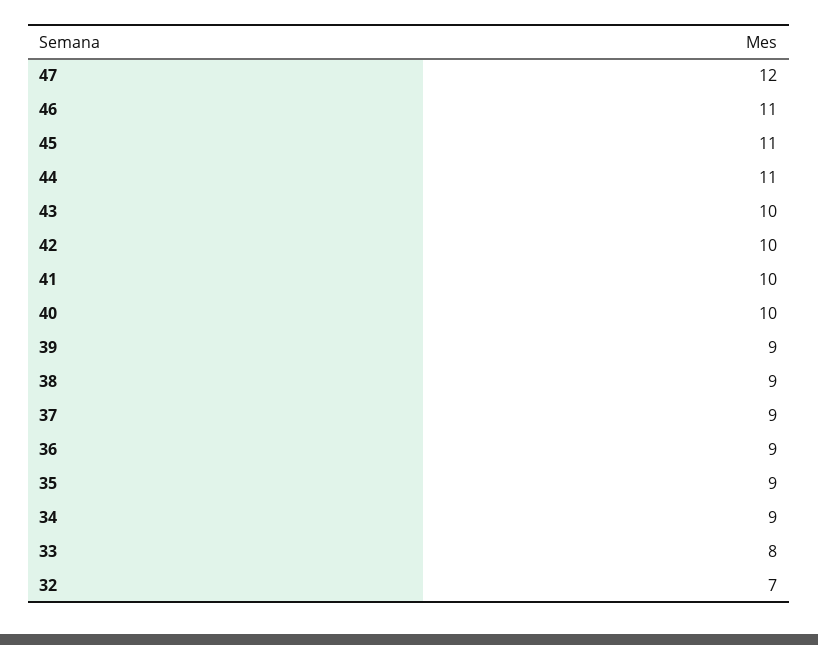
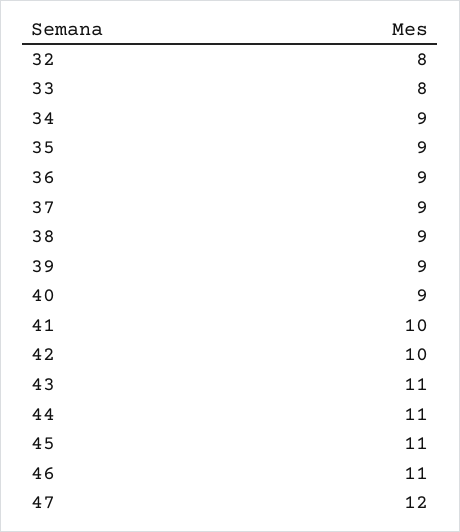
  {
    "47": 12,
    "46": 11,
    "45": 11,
    "44": 11,
-   "43": 10,
+   "43": 11,
    "42": 10,
    "41": 10,
-   "40": 10,
+   "40": 9,
    "39": 9,
    "38": 9,
    "37": 9,
    "36": 9,
    "35": 9,
    "34": 9,
    "33": 8,
-   "32": 7
+   "32": 8
  }

